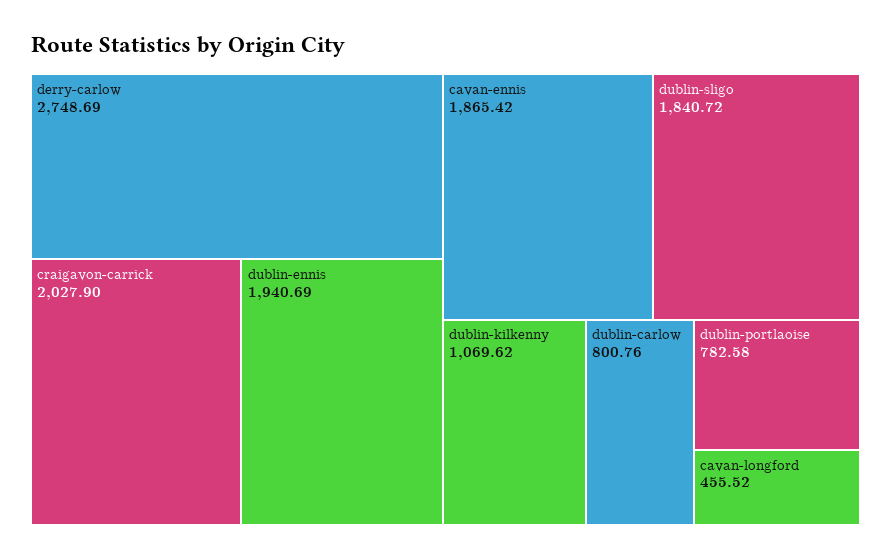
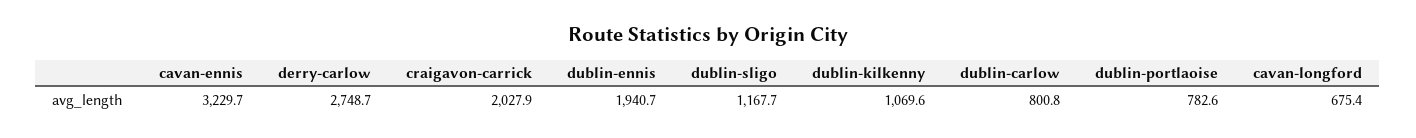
  {
    "derry-carlow": 2748.69,
    "craigavon-carrick": 2027.9,
    "dublin-ennis": 1940.69,
-   "cavan-ennis": 1865.42,
+   "cavan-ennis": 3229.7,
-   "dublin-sligo": 1840.72,
+   "dublin-sligo": 1167.7,
    "dublin-kilkenny": 1069.62,
    "dublin-carlow": 800.76,
    "dublin-portlaoise": 782.58,
-   "cavan-longford": 455.52
+   "cavan-longford": 675.4
  }

